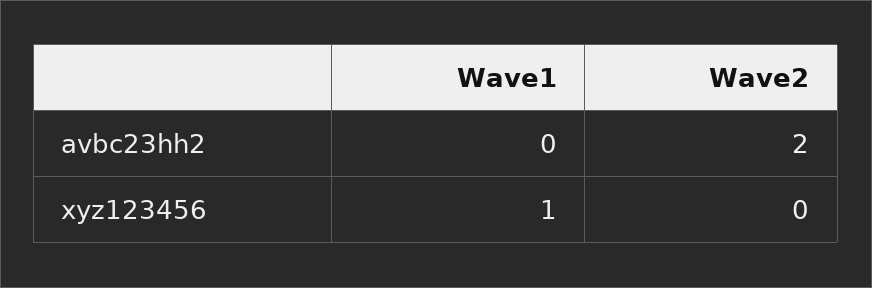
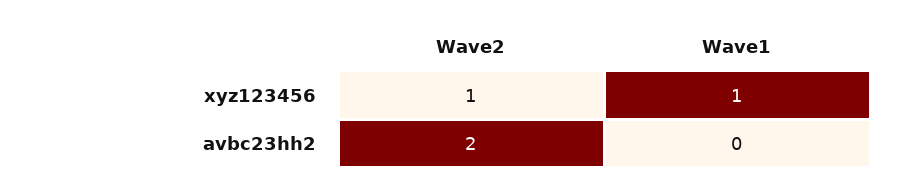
  {
    "Wave1": {
      "avbc23hh2": 0,
      "xyz123456": 1
    },
    "Wave2": {
      "avbc23hh2": 2,
-     "xyz123456": 0
+     "xyz123456": 1
    }
  }

